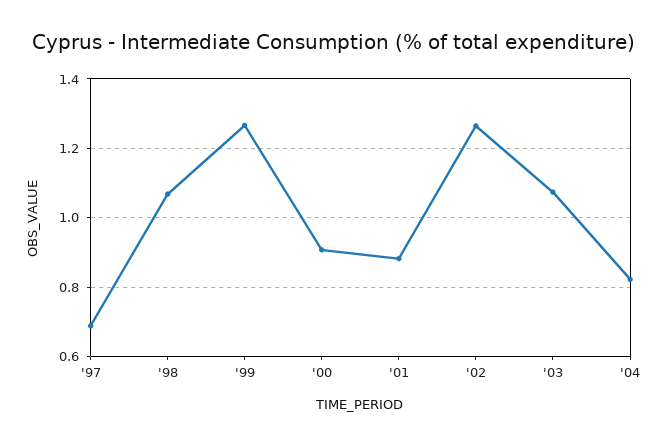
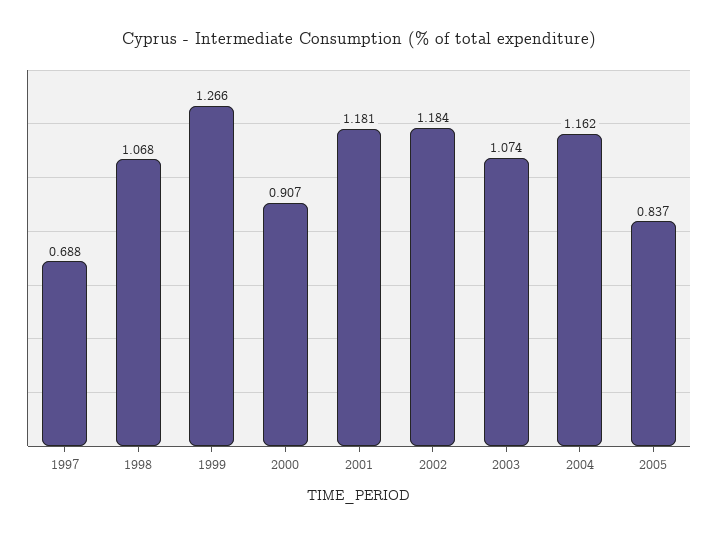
  {
    "'97": 0.688,
    "'98": 1.068,
    "'99": 1.266,
    "'00": 0.907,
-   "'01": 0.88,
+   "'01": 1.181,
-   "'02": 1.26,
+   "'02": 1.184,
    "'03": 1.074,
-   "'04": 0.82
+   "'04": 1.162,
+   "2005": 0.837
  }

